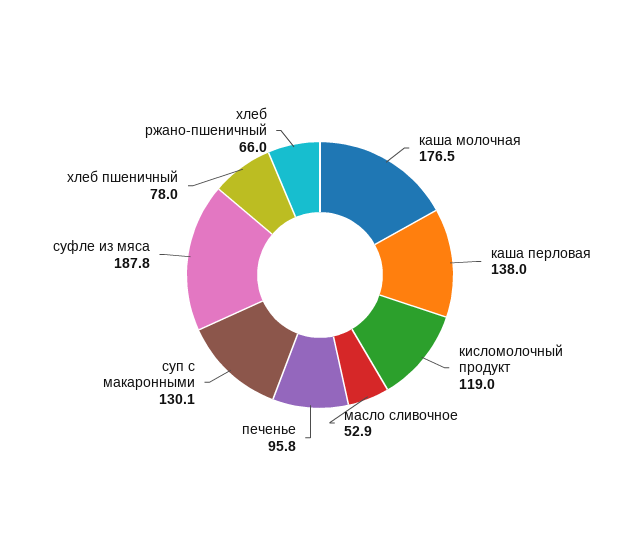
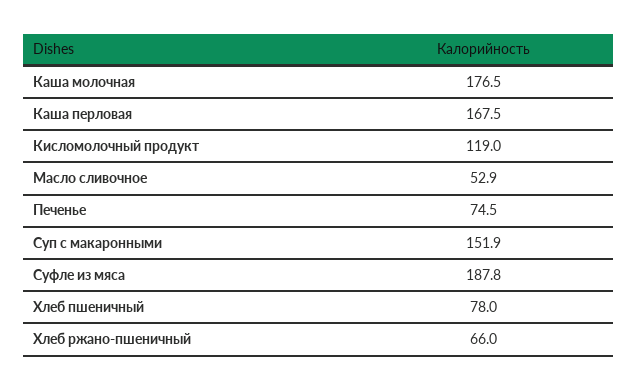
  {
    "каша молочная": 176.5,
-   "каша перловая": 138,
+   "каша перловая": 167.5,
    "кисломолочный продукт": 119,
    "масло сливочное": 52.9,
-   "печенье": 95.8,
+   "печенье": 74.5,
-   "суп с макаронными": 130.1,
+   "суп с макаронными": 151.9,
    "суфле из мяса": 187.8,
    "хлеб пшеничный": 78,
    "хлеб ржано-пшеничный": 66
  }

